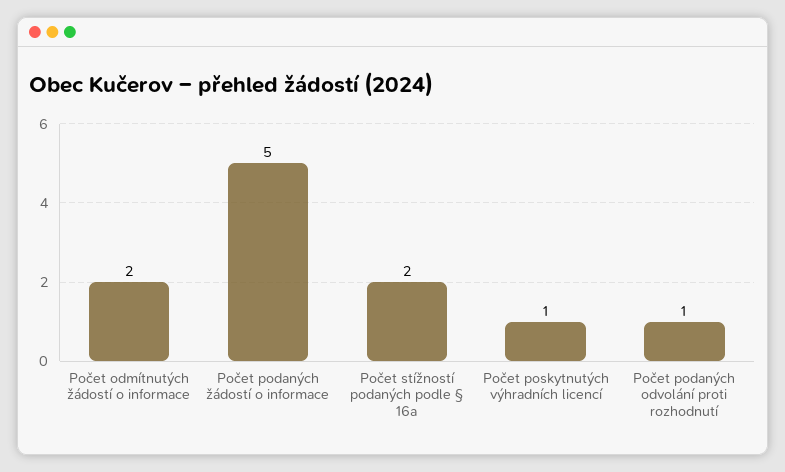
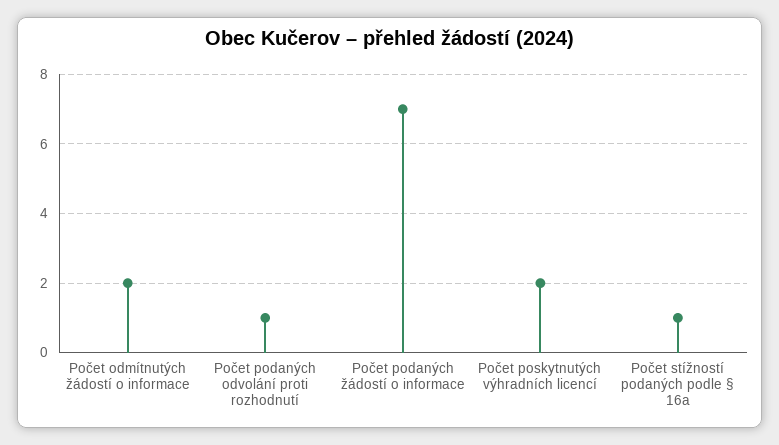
  {
    "Počet odmítnutých žádostí o informace": 2,
-   "Počet podaných žádostí o informace": 5,
+   "Počet podaných žádostí o informace": 7,
-   "Počet stížností podaných podle § 16a": 2,
+   "Počet stížností podaných podle § 16a": 1,
-   "Počet poskytnutých výhradních licencí": 1,
+   "Počet poskytnutých výhradních licencí": 2,
    "Počet podaných odvolání proti rozhodnutí": 1
  }

